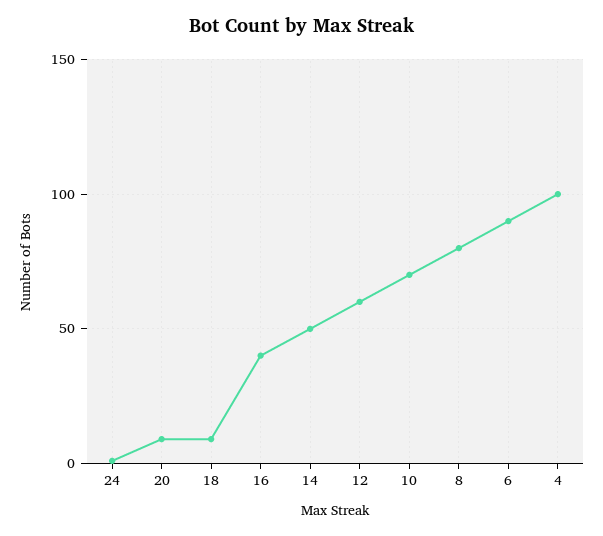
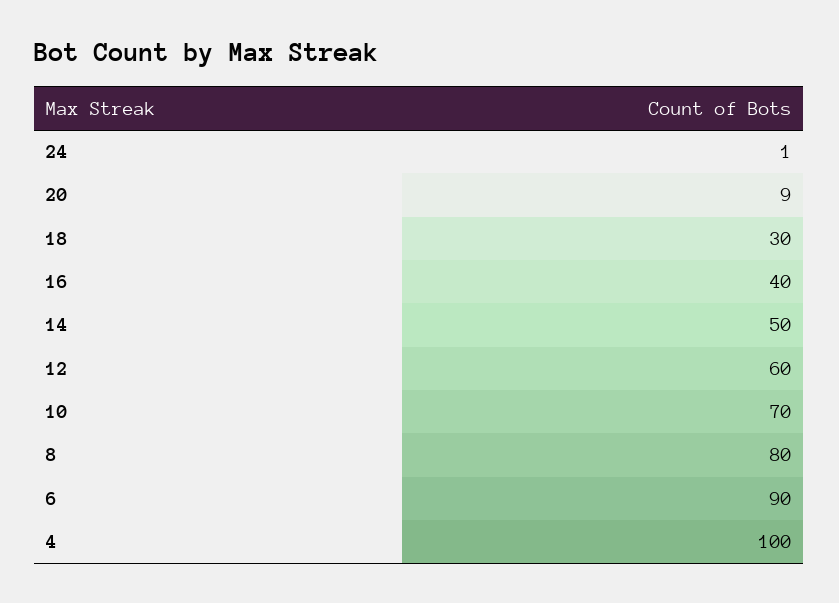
  {
    "24": 1,
    "20": 9,
-   "18": 10,
+   "18": 30,
    "16": 40,
    "14": 50,
    "12": 60,
    "10": 70,
    "8": 80,
    "6": 90,
    "4": 100
  }

